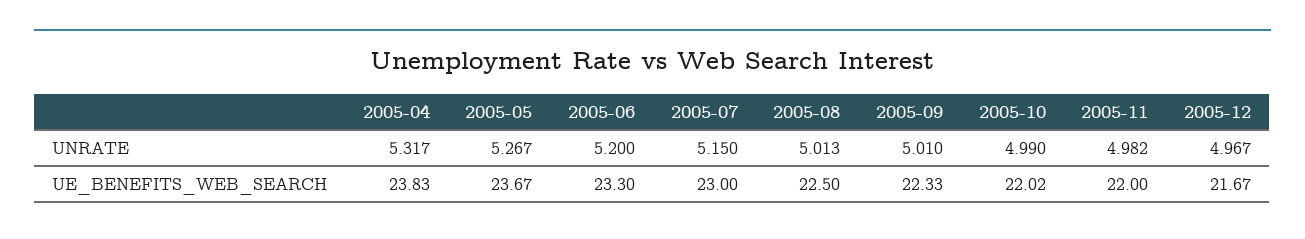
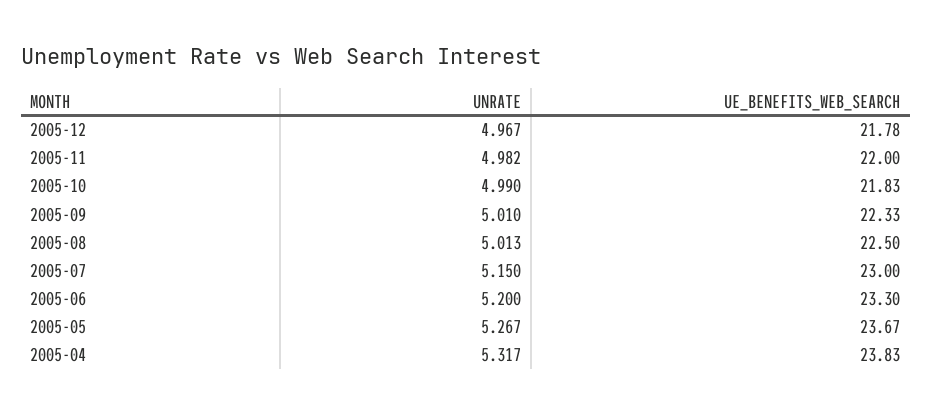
  {
    "2005-04": {
      "UNRATE": 5.317,
      "UE_BENEFITS_WEB_SEARCH": 23.83
    },
    "2005-05": {
      "UNRATE": 5.267,
      "UE_BENEFITS_WEB_SEARCH": 23.67
    },
    "2005-06": {
      "UNRATE": 5.2,
      "UE_BENEFITS_WEB_SEARCH": 23.3
    },
    "2005-07": {
      "UNRATE": 5.15,
      "UE_BENEFITS_WEB_SEARCH": 23
    },
    "2005-08": {
      "UNRATE": 5.013,
      "UE_BENEFITS_WEB_SEARCH": 22.5
    },
    "2005-09": {
      "UNRATE": 5.01,
      "UE_BENEFITS_WEB_SEARCH": 22.33
    },
    "2005-10": {
      "UNRATE": 4.99,
-     "UE_BENEFITS_WEB_SEARCH": 22.02
+     "UE_BENEFITS_WEB_SEARCH": 21.83
    },
    "2005-11": {
      "UNRATE": 4.982,
      "UE_BENEFITS_WEB_SEARCH": 22
    },
    "2005-12": {
      "UNRATE": 4.967,
-     "UE_BENEFITS_WEB_SEARCH": 21.67
+     "UE_BENEFITS_WEB_SEARCH": 21.78
    }
  }

